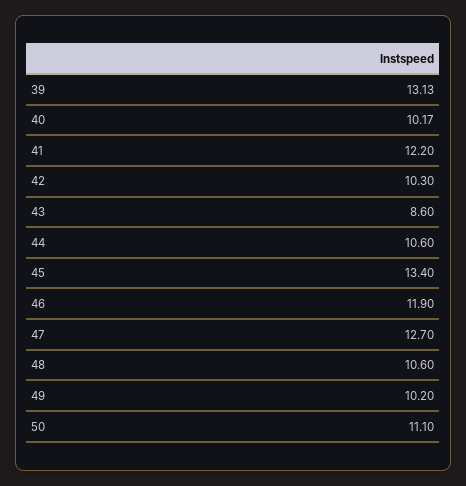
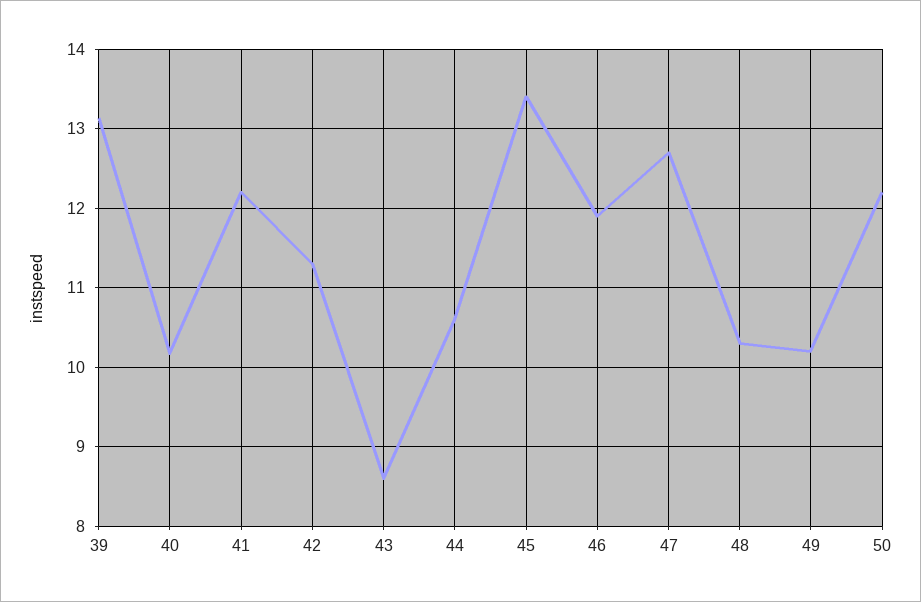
  {
    "39": 13.13,
    "40": 10.17,
    "41": 12.2,
-   "42": 10.3,
+   "42": 11.3,
    "43": 8.6,
    "44": 10.6,
    "45": 13.4,
    "46": 11.9,
    "47": 12.7,
-   "48": 10.6,
+   "48": 10.3,
    "49": 10.2,
-   "50": 11.1
+   "50": 12.2
  }

